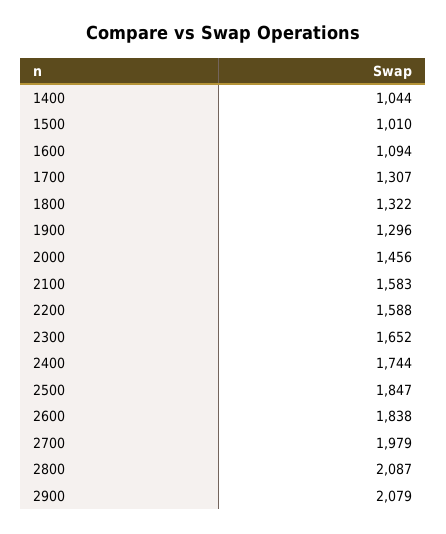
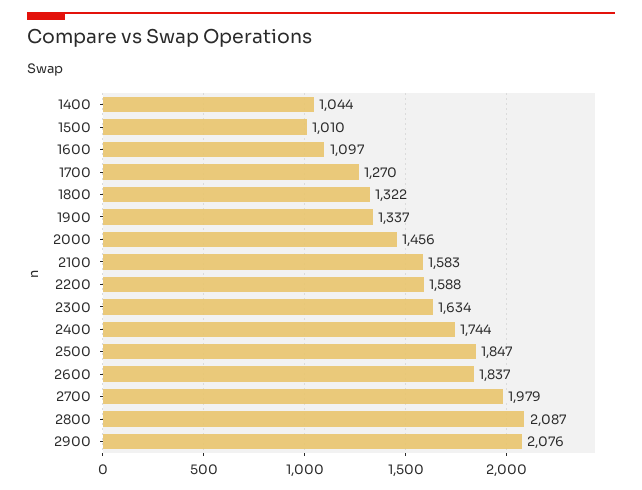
  {
    "1400": 1044,
    "1500": 1010,
-   "1600": 1094,
+   "1600": 1097,
-   "1700": 1307,
+   "1700": 1270,
    "1800": 1322,
-   "1900": 1296,
+   "1900": 1337,
    "2000": 1456,
    "2100": 1583,
    "2200": 1588,
-   "2300": 1652,
+   "2300": 1634,
    "2400": 1744,
    "2500": 1847,
-   "2600": 1838,
+   "2600": 1837,
    "2700": 1979,
    "2800": 2087,
-   "2900": 2079
+   "2900": 2076
  }

